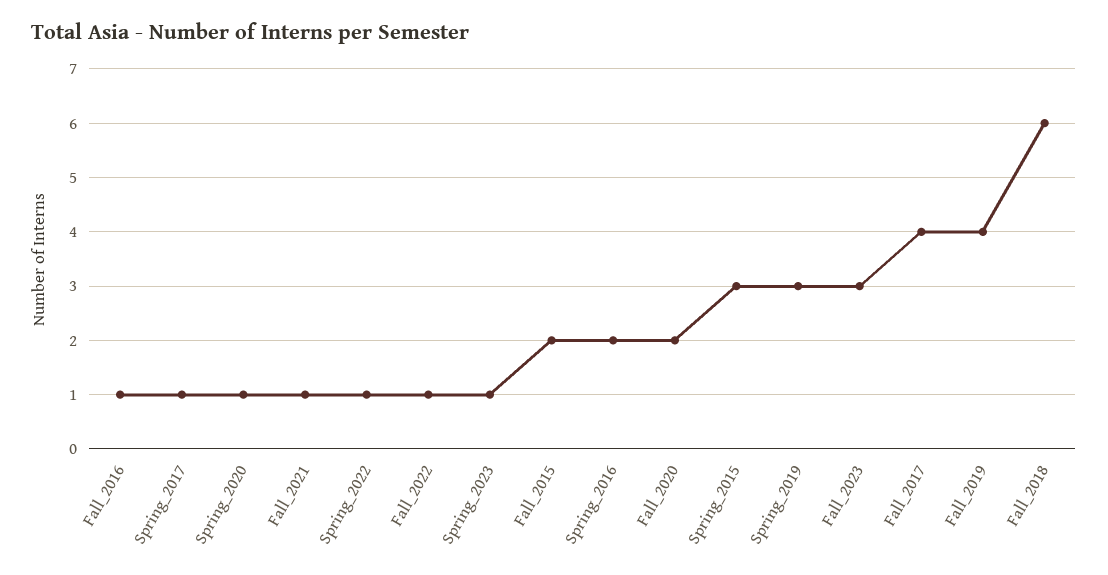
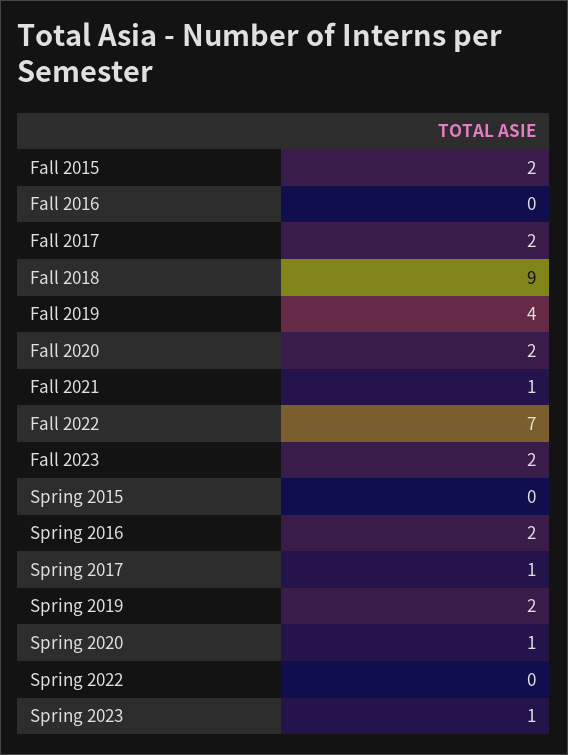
  {
-   "Fall_2016": 1,
+   "Fall_2016": 0,
    "Spring_2017": 1,
    "Spring_2020": 1,
    "Fall_2021": 1,
-   "Spring_2022": 1,
+   "Spring_2022": 0,
-   "Fall_2022": 1,
+   "Fall_2022": 7,
    "Spring_2023": 1,
    "Fall_2015": 2,
    "Spring_2016": 2,
    "Fall_2020": 2,
-   "Spring_2015": 3,
+   "Spring_2015": 0,
-   "Spring_2019": 3,
+   "Spring_2019": 2,
-   "Fall_2023": 3,
+   "Fall_2023": 2,
-   "Fall_2017": 4,
+   "Fall_2017": 2,
    "Fall_2019": 4,
-   "Fall_2018": 6
+   "Fall_2018": 9
  }

